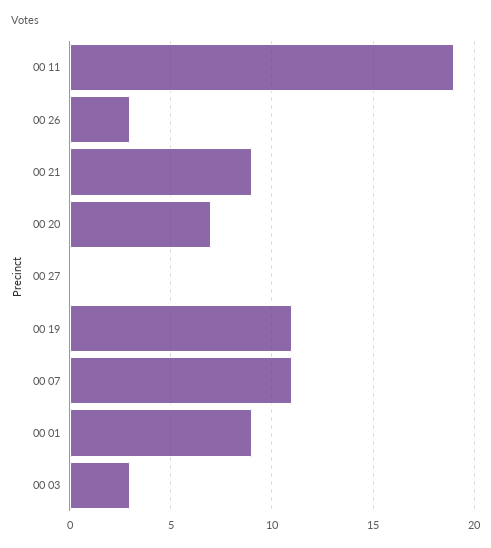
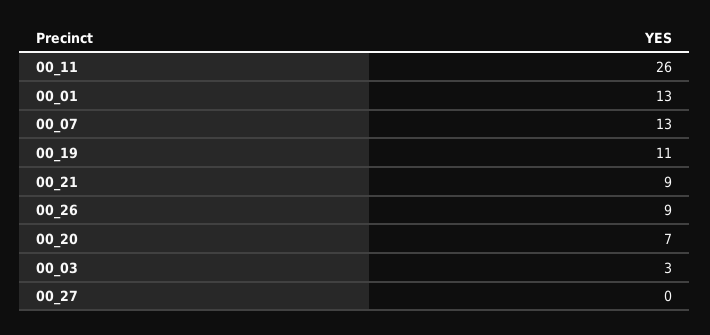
  {
-   "00 11": 19,
+   "00 11": 26,
-   "00 26": 3,
+   "00 26": 9,
    "00 21": 9,
    "00 20": 7,
    "00 27": 0,
    "00 19": 11,
-   "00 07": 11,
+   "00 07": 13,
-   "00 01": 9,
+   "00 01": 13,
    "00 03": 3
  }

